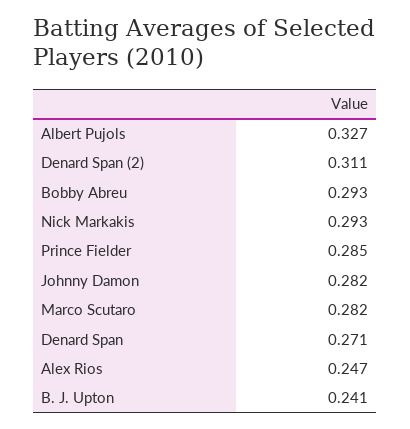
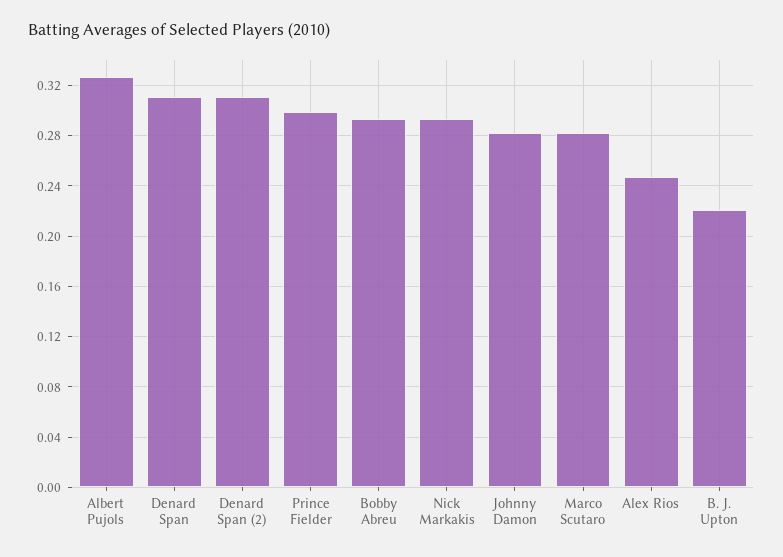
  {
    "Albert Pujols": 0.327,
    "Denard Span (2)": 0.311,
    "Bobby Abreu": 0.293,
    "Nick Markakis": 0.293,
-   "Prince Fielder": 0.285,
+   "Prince Fielder": 0.3,
    "Johnny Damon": 0.282,
    "Marco Scutaro": 0.282,
-   "Denard Span": 0.271,
+   "Denard Span": 0.31,
    "Alex Rios": 0.247,
-   "B. J. Upton": 0.241
+   "B. J. Upton": 0.22
  }

